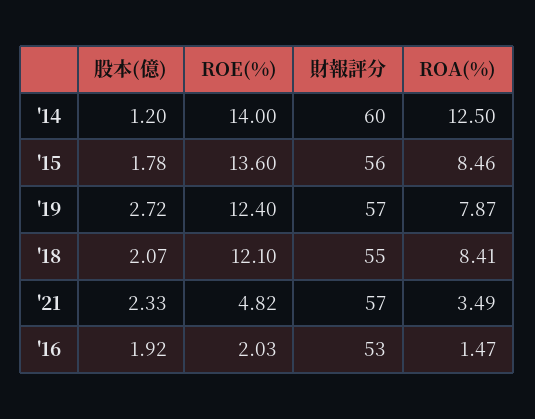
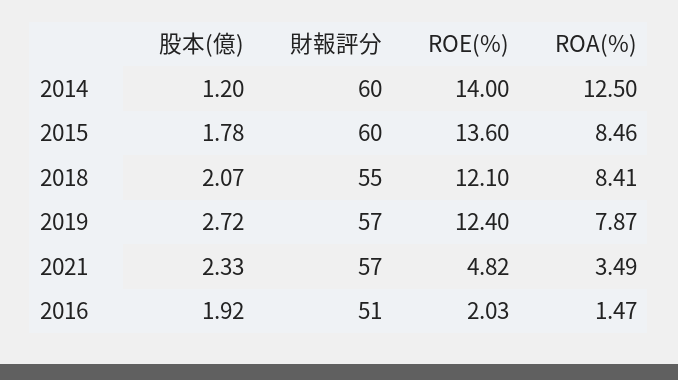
  {
    "股本(億)": {
      "'14": 1.2,
      "'15": 1.78,
      "'19": 2.72,
      "'18": 2.07,
      "'21": 2.33,
      "'16": 1.92
    },
    "ROE(%)": {
      "'14": 14,
      "'15": 13.6,
      "'19": 12.4,
      "'18": 12.1,
      "'21": 4.82,
      "'16": 2.03
    },
    "財報評分": {
      "'14": 60,
-     "'15": 56,
+     "'15": 60,
      "'19": 57,
      "'18": 55,
      "'21": 57,
-     "'16": 53
+     "'16": 51
    },
    "ROA(%)": {
      "'14": 12.5,
      "'15": 8.46,
      "'19": 7.87,
      "'18": 8.41,
      "'21": 3.49,
      "'16": 1.47
    }
  }

